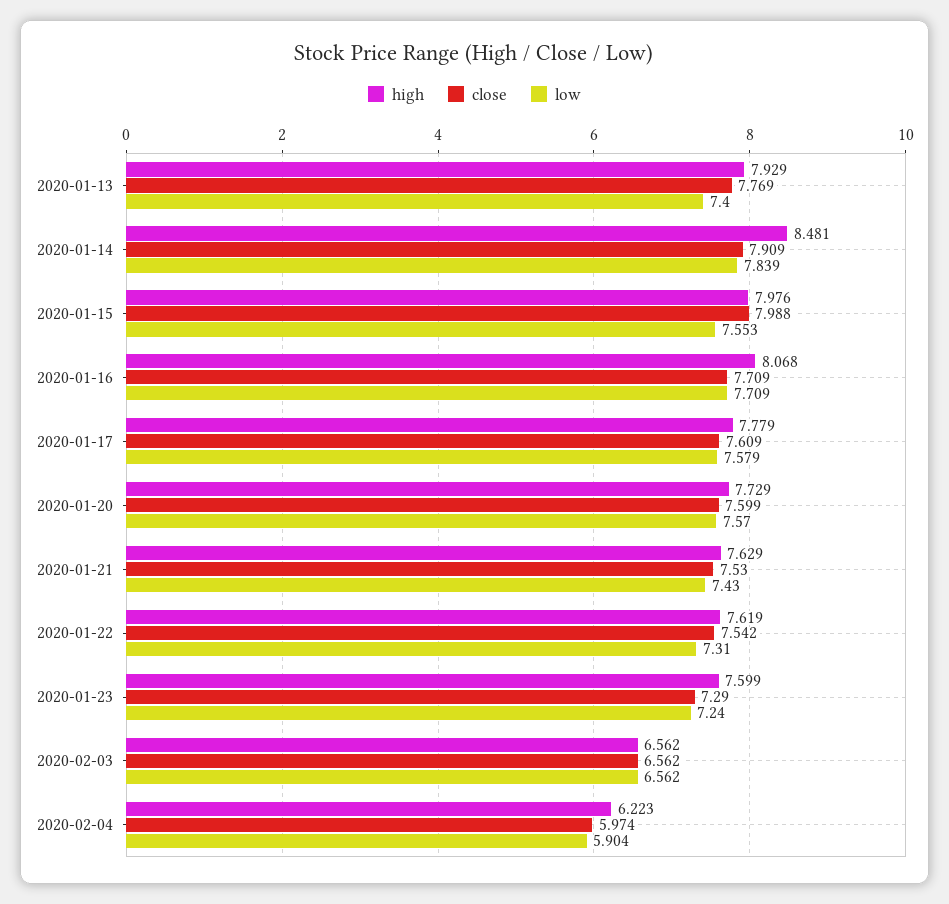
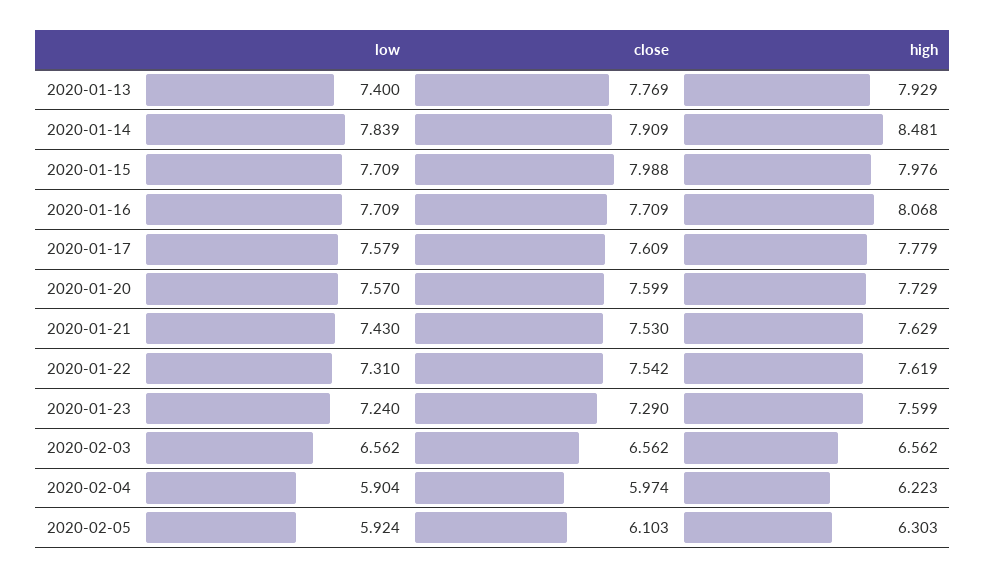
  {
    "high": {
      "2020-01-13": 7.929,
      "2020-01-14": 8.481,
      "2020-01-15": 7.976,
      "2020-01-16": 8.068,
      "2020-01-17": 7.779,
      "2020-01-20": 7.729,
      "2020-01-21": 7.629,
      "2020-01-22": 7.619,
      "2020-01-23": 7.599,
      "2020-02-03": 6.562,
-     "2020-02-04": 6.223
+     "2020-02-04": 6.223,
+     "2020-02-05": 6.303
    },
    "close": {
      "2020-01-13": 7.769,
      "2020-01-14": 7.909,
      "2020-01-15": 7.988,
      "2020-01-16": 7.709,
      "2020-01-17": 7.609,
      "2020-01-20": 7.599,
      "2020-01-21": 7.53,
      "2020-01-22": 7.542,
      "2020-01-23": 7.29,
      "2020-02-03": 6.562,
-     "2020-02-04": 5.974
+     "2020-02-04": 5.974,
+     "2020-02-05": 6.103
    },
    "low": {
      "2020-01-13": 7.4,
      "2020-01-14": 7.839,
-     "2020-01-15": 7.553,
+     "2020-01-15": 7.709,
      "2020-01-16": 7.709,
      "2020-01-17": 7.579,
      "2020-01-20": 7.57,
      "2020-01-21": 7.43,
      "2020-01-22": 7.31,
      "2020-01-23": 7.24,
      "2020-02-03": 6.562,
-     "2020-02-04": 5.904
+     "2020-02-04": 5.904,
+     "2020-02-05": 5.924
    }
  }

